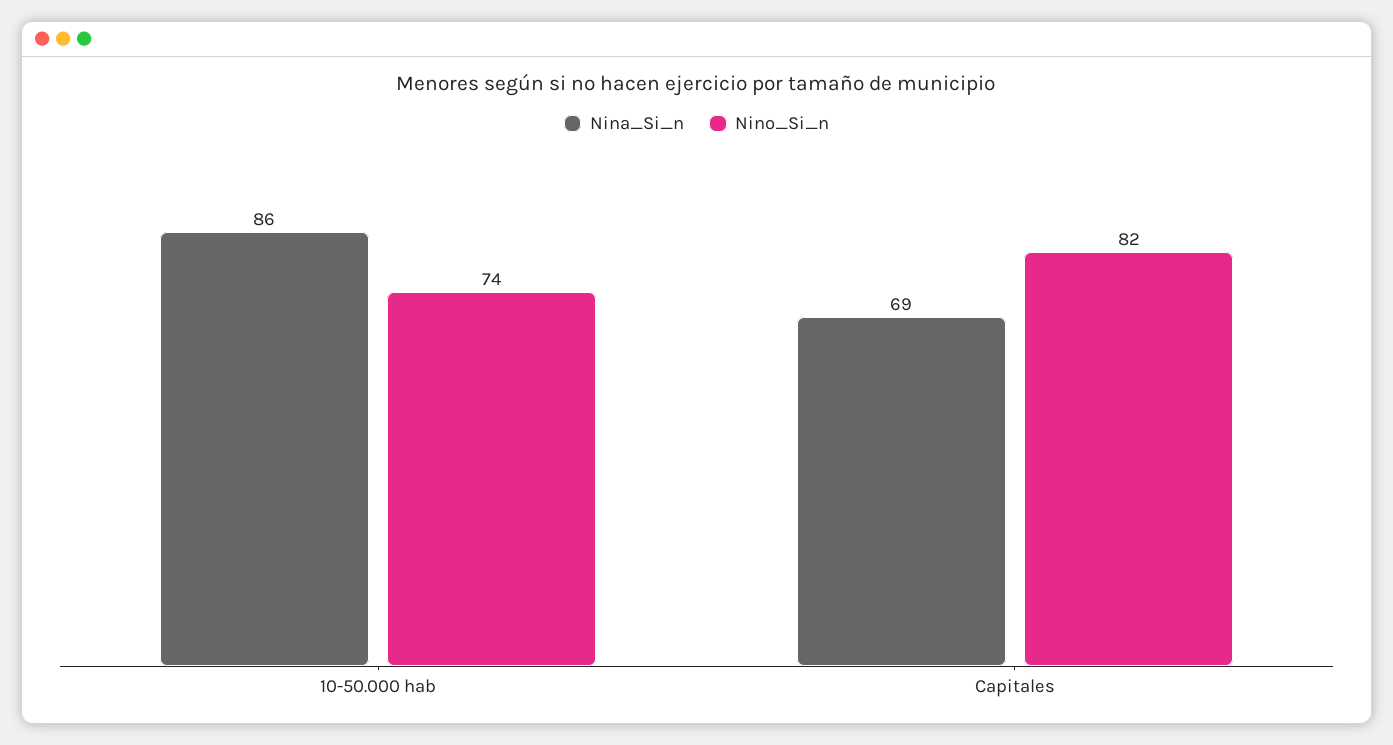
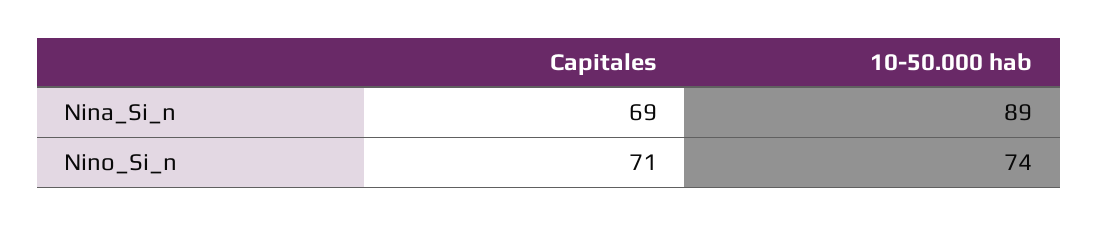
  {
    "Nina_Si_n": {
-     "10-50.000 hab": 86,
+     "10-50.000 hab": 89,
      "Capitales": 69
    },
    "Nino_Si_n": {
      "10-50.000 hab": 74,
-     "Capitales": 82
+     "Capitales": 71
    }
  }

